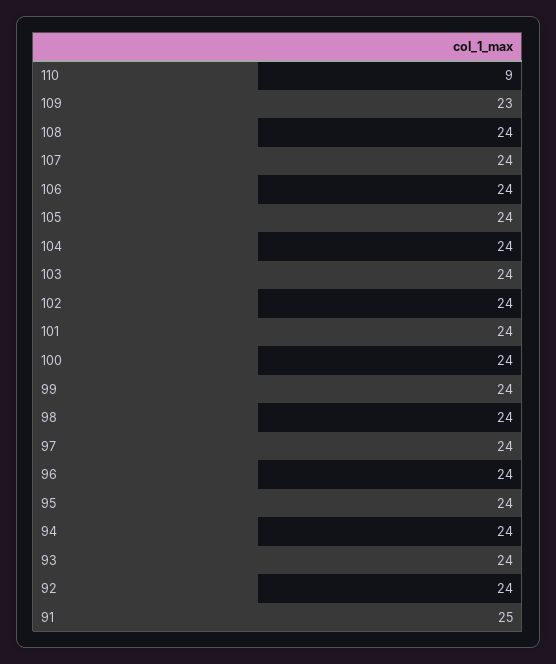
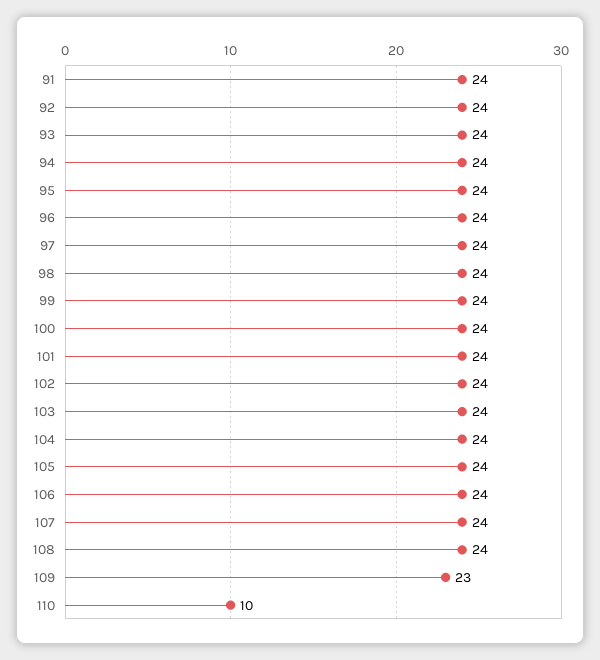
  {
-   "110": 9,
+   "110": 10,
    "109": 23,
    "108": 24,
    "107": 24,
    "106": 24,
    "105": 24,
    "104": 24,
    "103": 24,
    "102": 24,
    "101": 24,
    "100": 24,
    "99": 24,
    "98": 24,
    "97": 24,
    "96": 24,
    "95": 24,
    "94": 24,
    "93": 24,
    "92": 24,
-   "91": 25
+   "91": 24
  }

